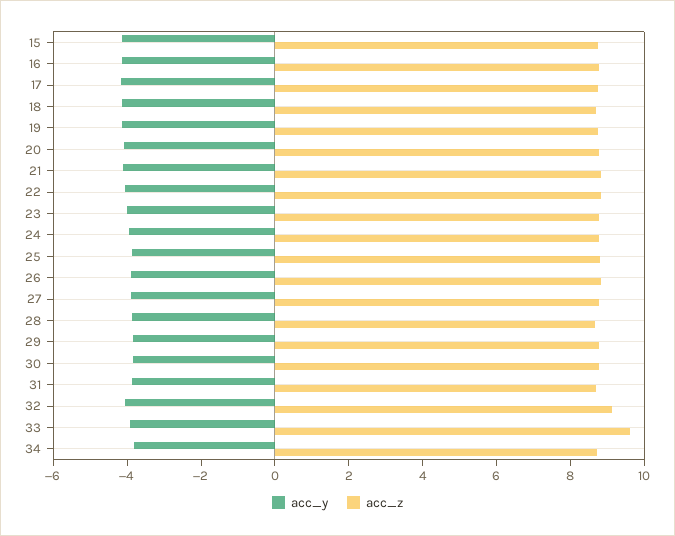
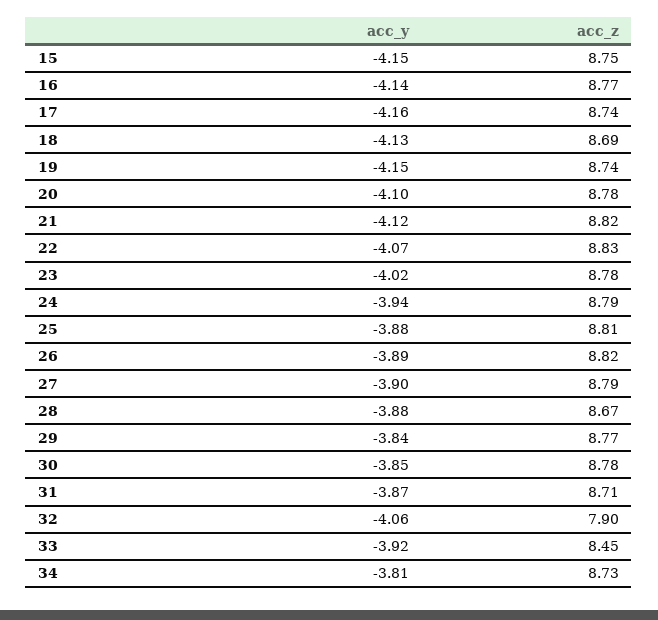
  {
    "acc_y": {
      "15": -4.15,
      "16": -4.14,
      "17": -4.16,
      "18": -4.13,
      "19": -4.15,
      "20": -4.1,
      "21": -4.12,
      "22": -4.07,
      "23": -4.02,
      "24": -3.94,
      "25": -3.88,
      "26": -3.89,
      "27": -3.9,
      "28": -3.88,
      "29": -3.84,
      "30": -3.85,
      "31": -3.87,
      "32": -4.06,
      "33": -3.92,
      "34": -3.81
    },
    "acc_z": {
      "15": 8.75,
      "16": 8.77,
      "17": 8.74,
      "18": 8.69,
      "19": 8.74,
      "20": 8.78,
      "21": 8.82,
      "22": 8.83,
      "23": 8.78,
      "24": 8.79,
      "25": 8.81,
      "26": 8.82,
      "27": 8.79,
      "28": 8.67,
      "29": 8.77,
      "30": 8.78,
      "31": 8.71,
-     "32": 9,
+     "32": 7.9,
-     "33": 9.5,
+     "33": 8.45,
      "34": 8.73
    }
  }

